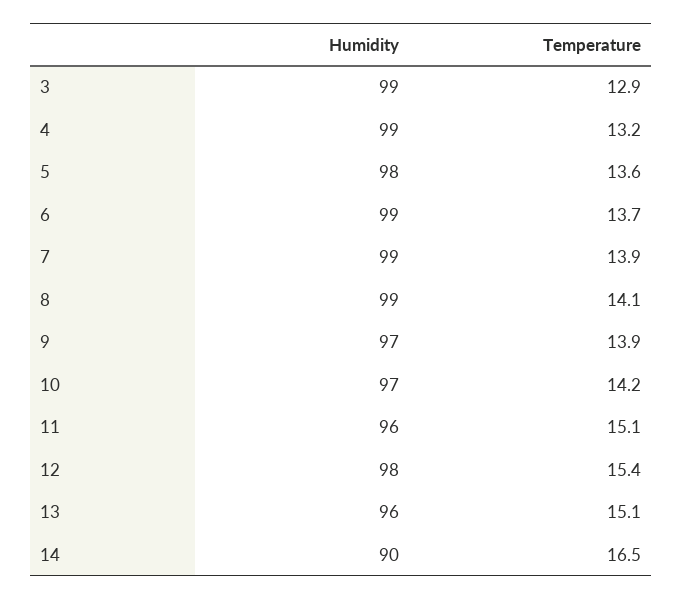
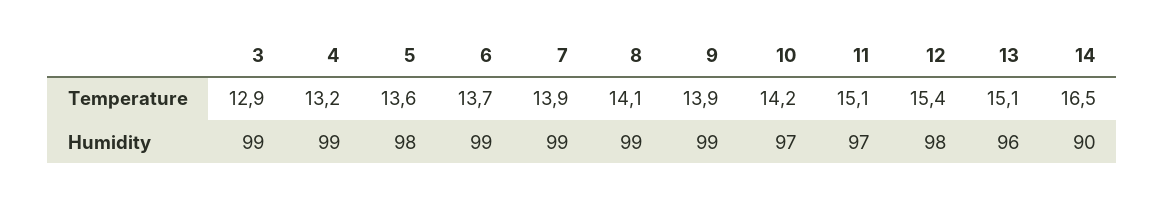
  {
    "Humidity": {
      "3": 99,
      "4": 99,
      "5": 98,
      "6": 99,
      "7": 99,
      "8": 99,
-     "9": 97,
+     "9": 99,
      "10": 97,
-     "11": 96,
+     "11": 97,
      "12": 98,
      "13": 96,
      "14": 90
    },
    "Temperature": {
      "3": 12.9,
      "4": 13.2,
      "5": 13.6,
      "6": 13.7,
      "7": 13.9,
      "8": 14.1,
      "9": 13.9,
      "10": 14.2,
      "11": 15.1,
      "12": 15.4,
      "13": 15.1,
      "14": 16.5
    }
  }

